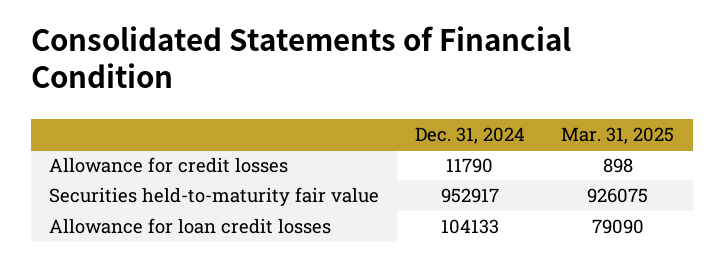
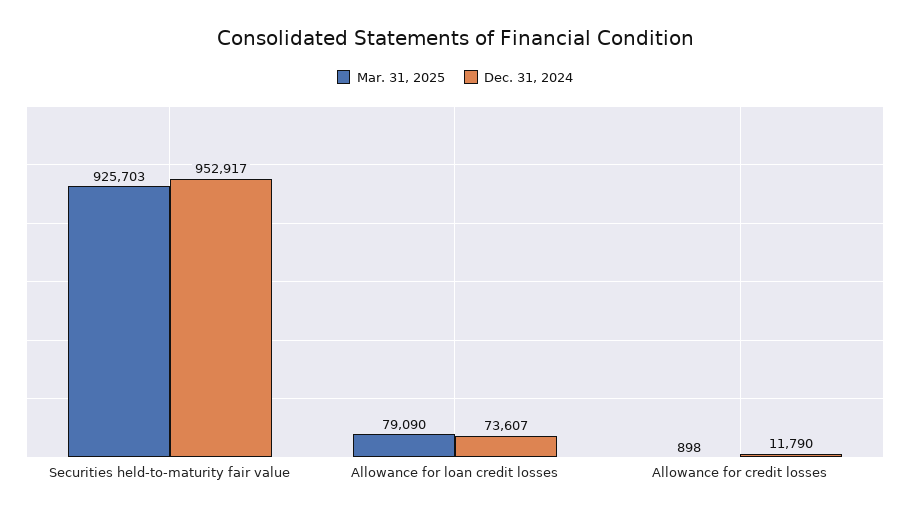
  {
    "Dec. 31, 2024": {
      "Allowance for credit losses": 11790,
      "Securities held-to-maturity fair value": 952917,
-     "Allowance for loan credit losses": 104133
+     "Allowance for loan credit losses": 73607
    },
    "Mar. 31, 2025": {
      "Allowance for credit losses": 898,
-     "Securities held-to-maturity fair value": 926075,
+     "Securities held-to-maturity fair value": 925703,
      "Allowance for loan credit losses": 79090
    }
  }

